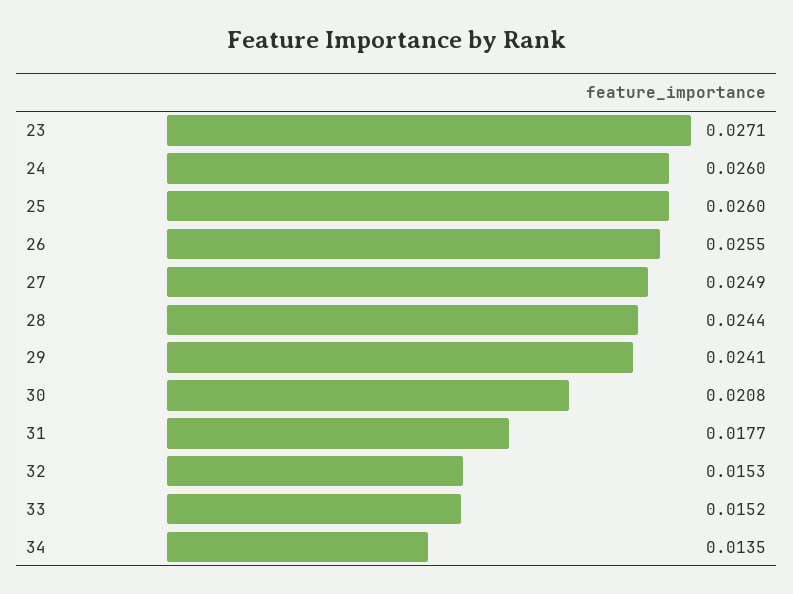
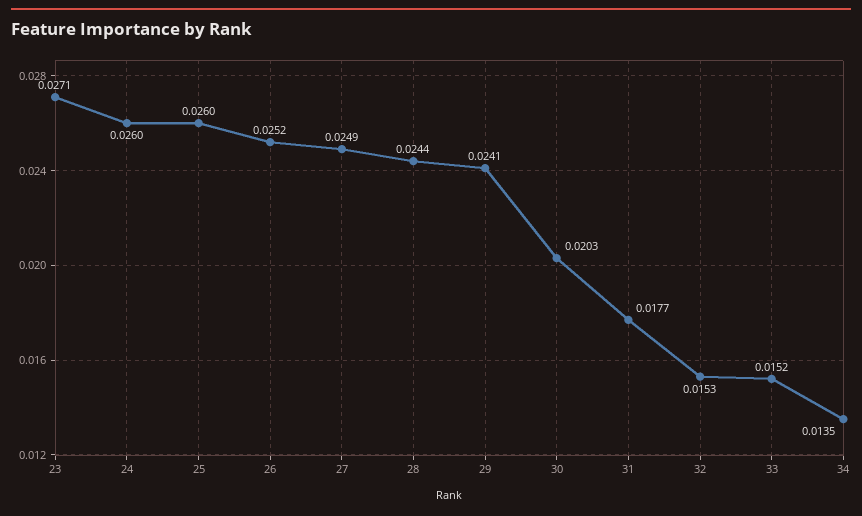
  {
    "23": 0.0271,
    "24": 0.026,
    "25": 0.026,
-   "26": 0.0255,
+   "26": 0.0252,
    "27": 0.0249,
    "28": 0.0244,
    "29": 0.0241,
-   "30": 0.0208,
+   "30": 0.0203,
    "31": 0.0177,
    "32": 0.0153,
    "33": 0.0152,
    "34": 0.0135
  }

